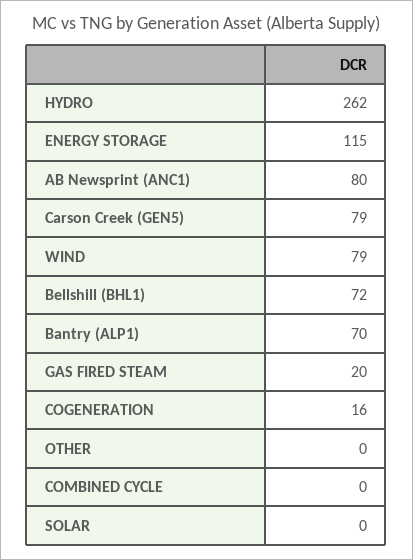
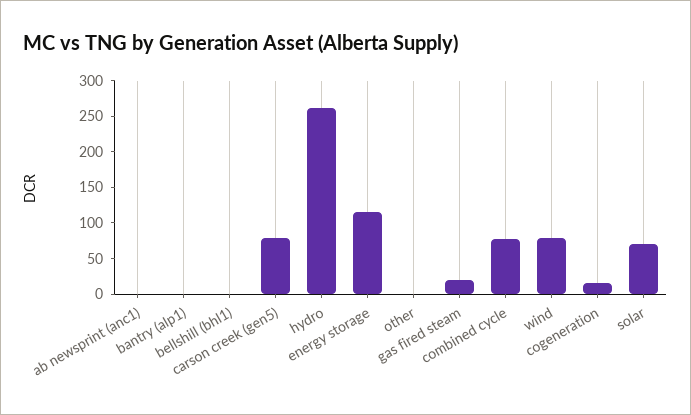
  {
    "HYDRO": 262,
    "ENERGY STORAGE": 115,
-   "AB Newsprint (ANC1)": 80,
+   "AB Newsprint (ANC1)": 0,
    "Carson Creek (GEN5)": 79,
    "WIND": 79,
-   "Bellshill (BHL1)": 72,
+   "Bellshill (BHL1)": 0,
-   "Bantry (ALP1)": 70,
+   "Bantry (ALP1)": 0,
    "GAS FIRED STEAM": 20,
    "COGENERATION": 16,
    "OTHER": 0,
-   "COMBINED CYCLE": 0,
+   "COMBINED CYCLE": 75,
-   "SOLAR": 0
+   "SOLAR": 75
  }

